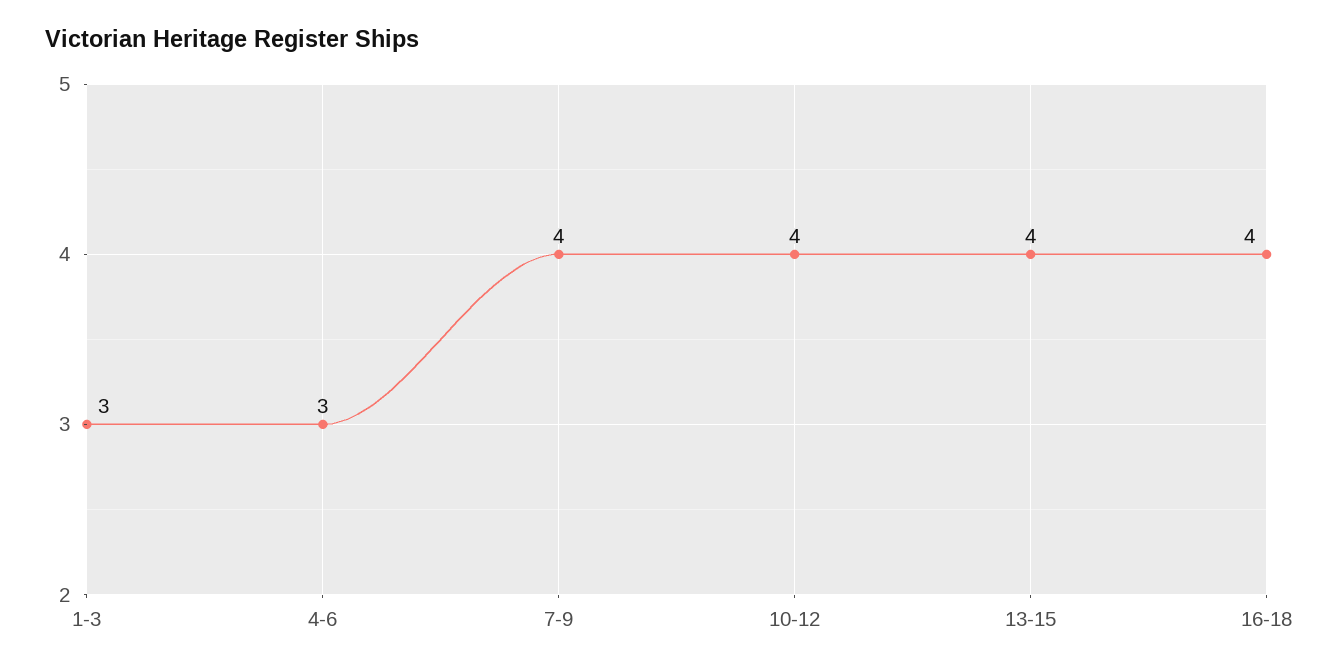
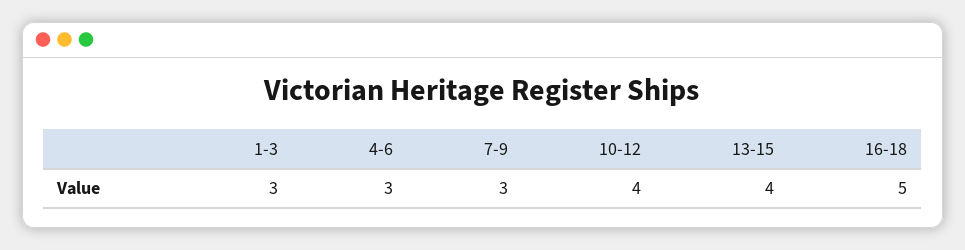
  {
    "1-3": 3,
    "4-6": 3,
-   "7-9": 4,
+   "7-9": 3,
    "10-12": 4,
    "13-15": 4,
-   "16-18": 4
+   "16-18": 5
  }

